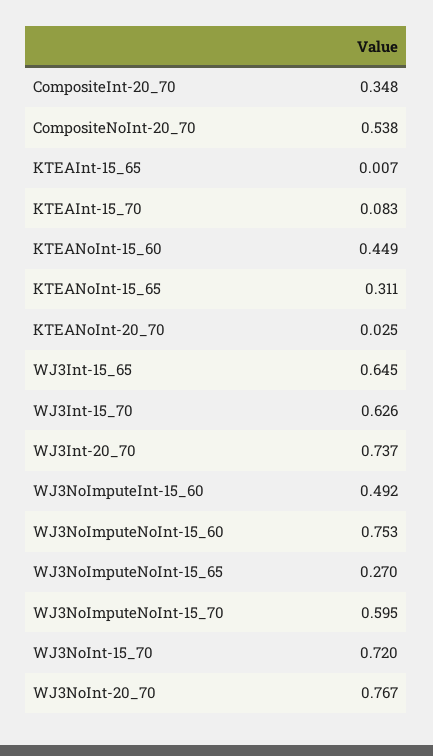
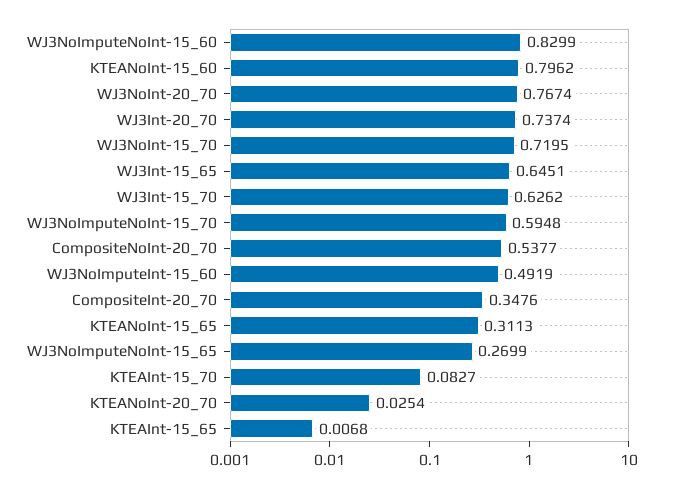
  {
    "CompositeInt-20_70": 0.3476,
    "CompositeNoInt-20_70": 0.5377,
    "KTEAInt-15_65": 0.0068,
    "KTEAInt-15_70": 0.0827,
-   "KTEANoInt-15_60": 0.449,
+   "KTEANoInt-15_60": 0.7962,
    "KTEANoInt-15_65": 0.3113,
    "KTEANoInt-20_70": 0.0254,
    "WJ3Int-15_65": 0.6451,
    "WJ3Int-15_70": 0.6262,
    "WJ3Int-20_70": 0.7374,
    "WJ3NoImputeInt-15_60": 0.4919,
-   "WJ3NoImputeNoInt-15_60": 0.753,
+   "WJ3NoImputeNoInt-15_60": 0.8299,
    "WJ3NoImputeNoInt-15_65": 0.2699,
    "WJ3NoImputeNoInt-15_70": 0.5948,
    "WJ3NoInt-15_70": 0.7195,
    "WJ3NoInt-20_70": 0.7674
  }

